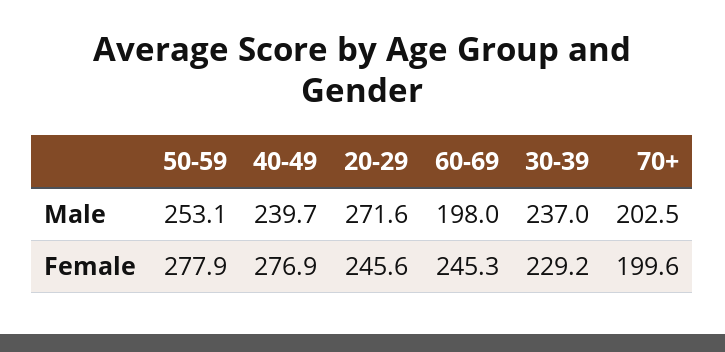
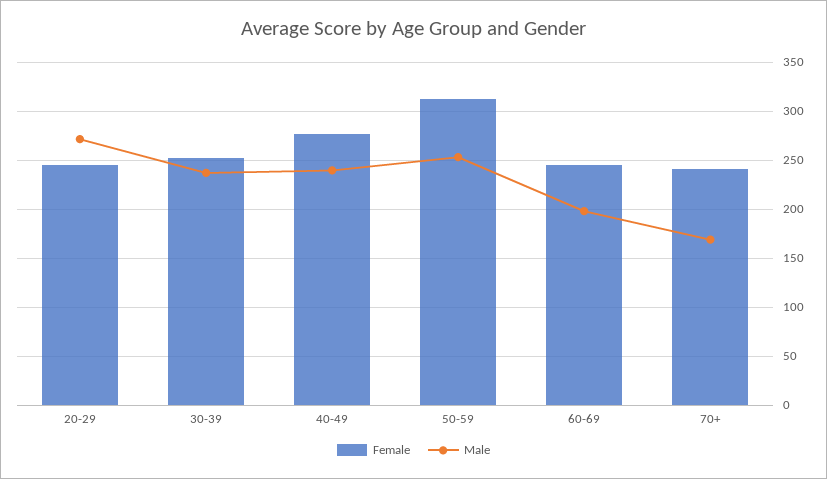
  {
    "Male": {
      "50-59": 253.1,
      "40-49": 239.7,
      "20-29": 271.6,
      "60-69": 198,
      "30-39": 237,
-     "70+": 202.5
+     "70+": 170
    },
    "Female": {
-     "50-59": 277.9,
+     "50-59": 310,
      "40-49": 276.9,
      "20-29": 245.6,
      "60-69": 245.3,
-     "30-39": 229.2,
+     "30-39": 250,
-     "70+": 199.6
+     "70+": 240
    }
  }

